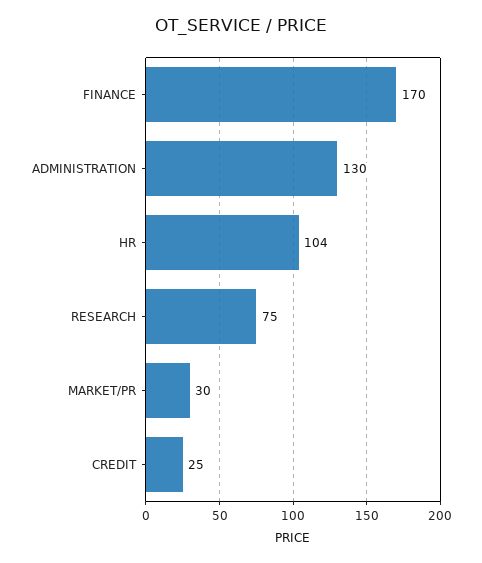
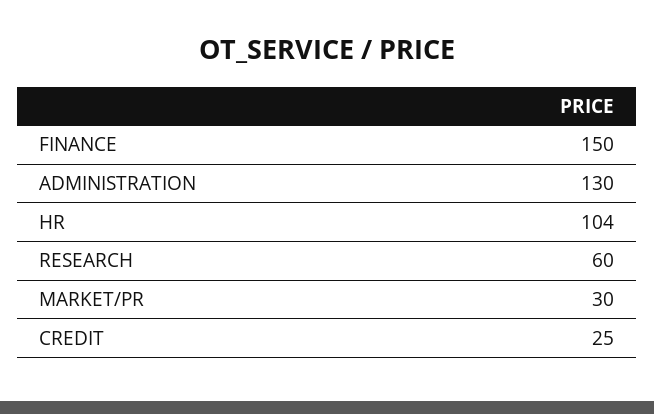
  {
-   "FINANCE": 170,
+   "FINANCE": 150,
    "ADMINISTRATION": 130,
    "HR": 104,
-   "RESEARCH": 75,
+   "RESEARCH": 60,
    "MARKET/PR": 30,
    "CREDIT": 25
  }

